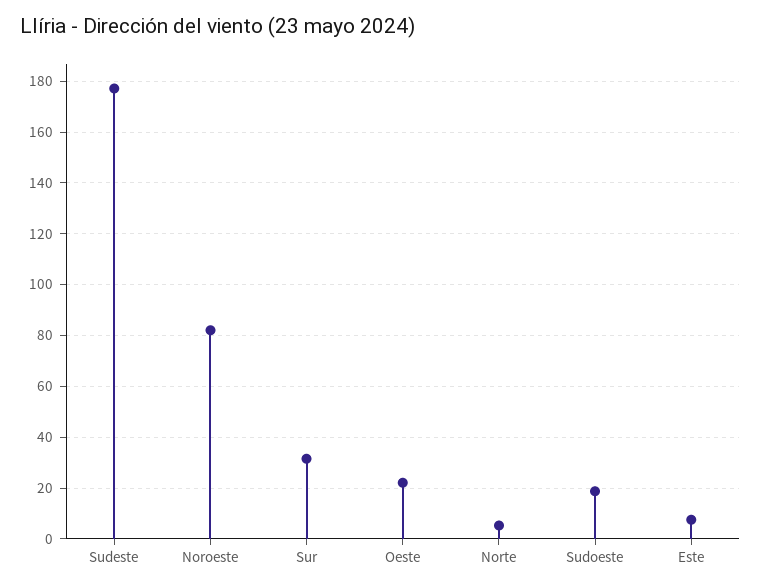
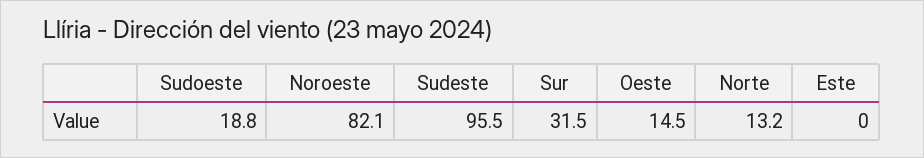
  {
-   "Sudeste": 177.5,
+   "Sudeste": 95.5,
    "Noroeste": 82.1,
    "Sur": 31.5,
-   "Oeste": 22.5,
+   "Oeste": 14.5,
-   "Norte": 5,
+   "Norte": 13.2,
    "Sudoeste": 18.8,
-   "Este": 7.5
+   "Este": 0
  }

